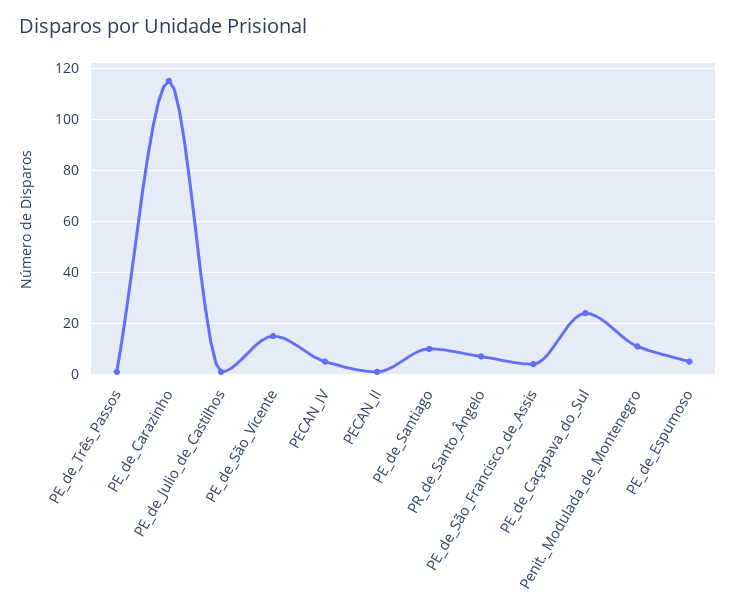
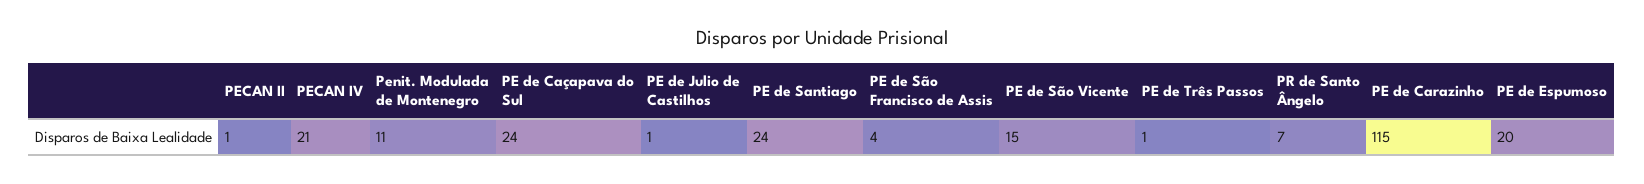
  {
    "PE_de_Três_Passos": 1,
    "PE_de_Carazinho": 115,
    "PE_de_Julio_de_Castilhos": 1,
    "PE_de_São_Vicente": 15,
-   "PECAN_IV": 5,
+   "PECAN_IV": 21,
    "PECAN_II": 1,
-   "PE_de_Santiago": 10,
+   "PE_de_Santiago": 24,
    "PR_de_Santo_Ângelo": 7,
    "PE_de_São_Francisco_de_Assis": 4,
    "PE_de_Caçapava_do_Sul": 24,
    "Penit._Modulada_de_Montenegro": 11,
-   "PE_de_Espumoso": 5
+   "PE_de_Espumoso": 20
  }

